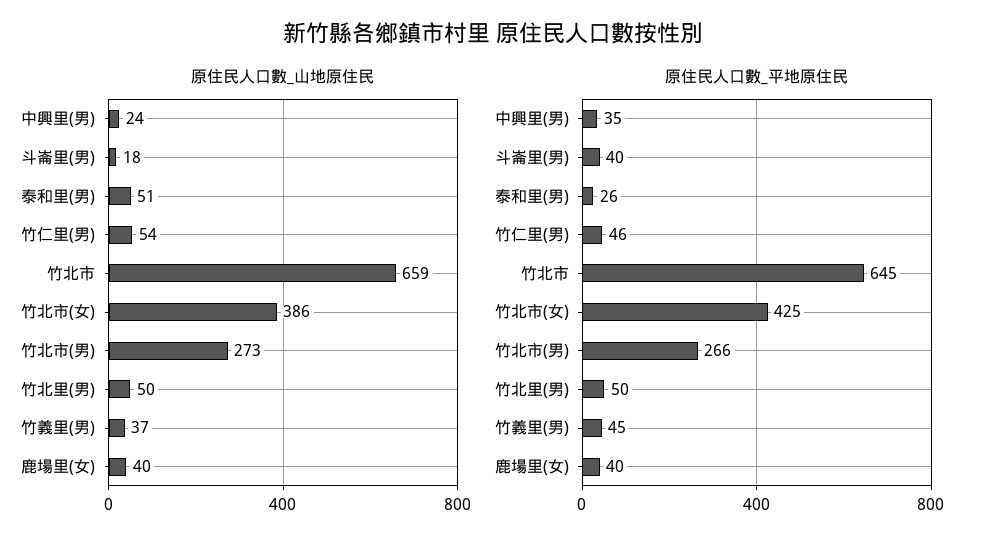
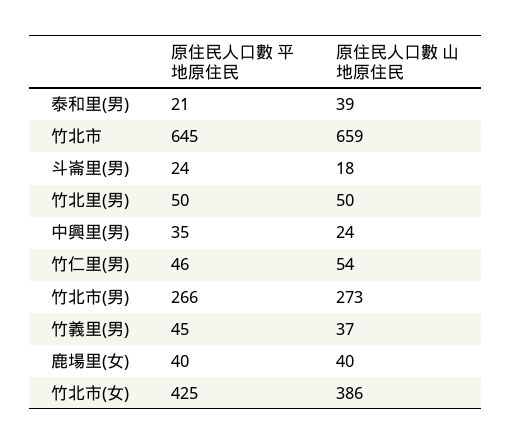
  {
    "原住民人口數_山地原住民": {
      "中興里(男)": 24,
      "斗崙里(男)": 18,
-     "泰和里(男)": 51,
+     "泰和里(男)": 39,
      "竹仁里(男)": 54,
      "竹北市": 659,
      "竹北市(女)": 386,
      "竹北市(男)": 273,
      "竹北里(男)": 50,
      "竹義里(男)": 37,
      "鹿場里(女)": 40
    },
    "原住民人口數_平地原住民": {
      "中興里(男)": 35,
-     "斗崙里(男)": 40,
+     "斗崙里(男)": 24,
-     "泰和里(男)": 26,
+     "泰和里(男)": 21,
      "竹仁里(男)": 46,
      "竹北市": 645,
      "竹北市(女)": 425,
      "竹北市(男)": 266,
      "竹北里(男)": 50,
      "竹義里(男)": 45,
      "鹿場里(女)": 40
    }
  }

